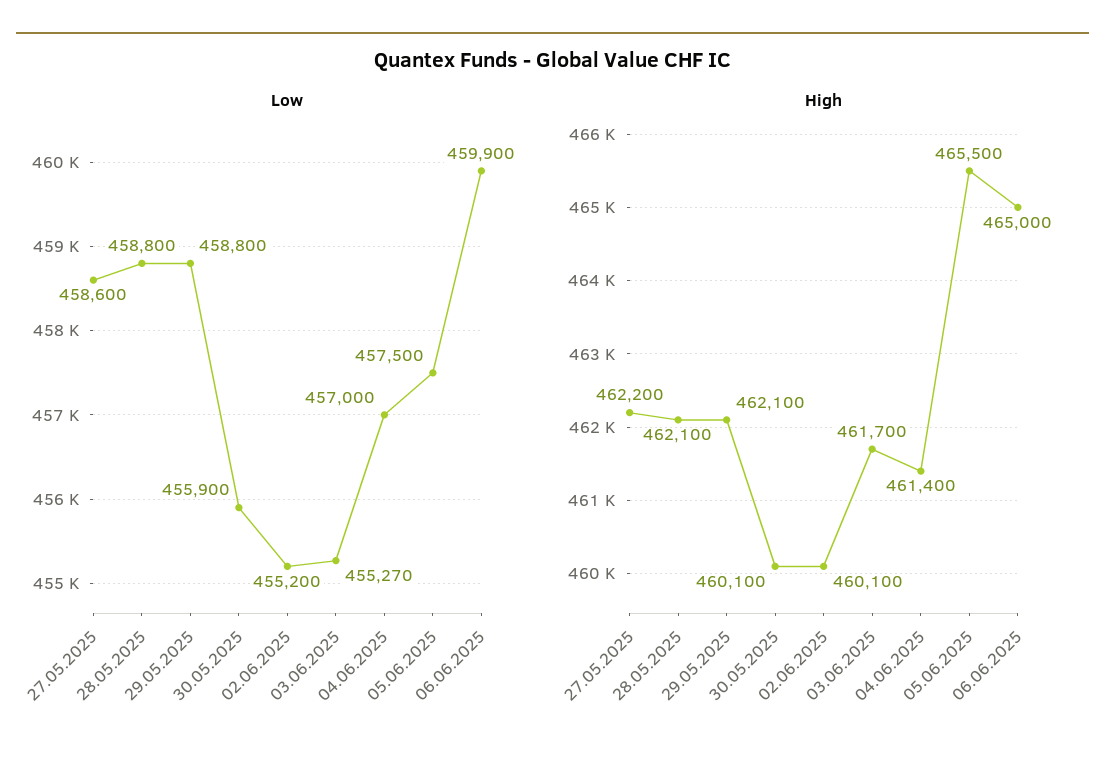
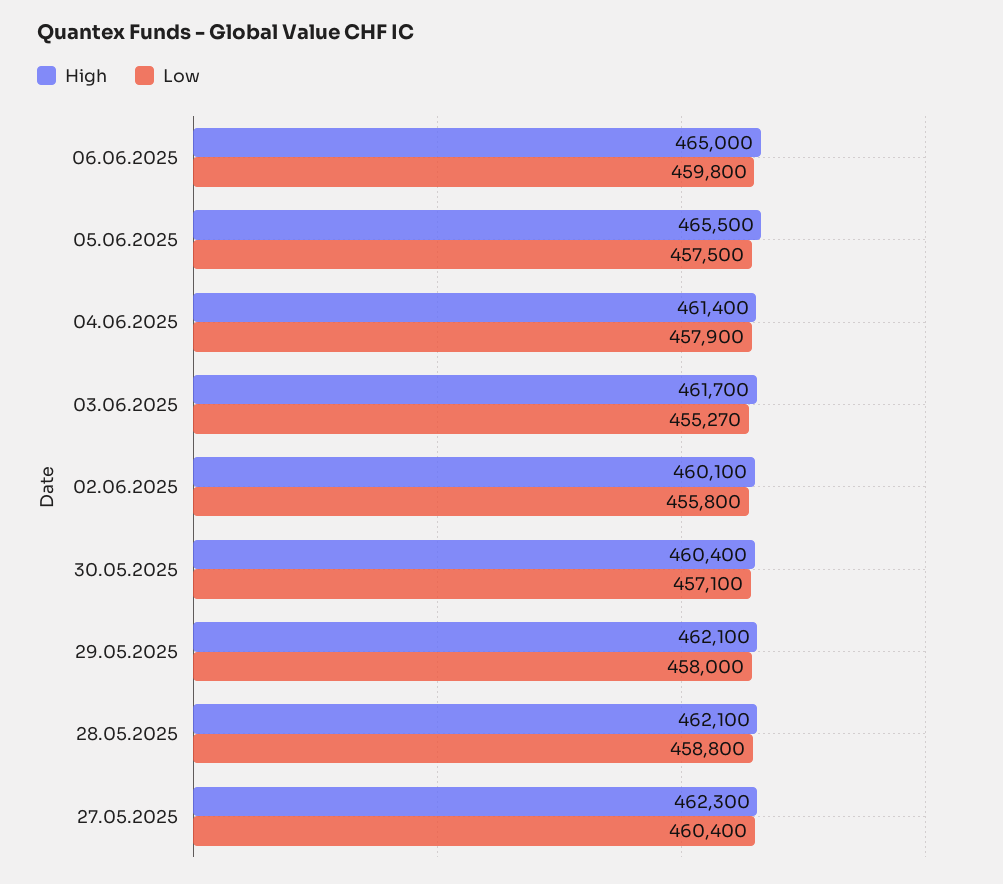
  {
    "Low": {
-     "27.05.2025": 458600,
+     "27.05.2025": 460400,
      "28.05.2025": 458800,
-     "29.05.2025": 458800,
+     "29.05.2025": 458000,
-     "30.05.2025": 455900,
+     "30.05.2025": 457100,
-     "02.06.2025": 455200,
+     "02.06.2025": 455800,
      "03.06.2025": 455270,
-     "04.06.2025": 457000,
+     "04.06.2025": 457900,
      "05.06.2025": 457500,
-     "06.06.2025": 459900
+     "06.06.2025": 459800
    },
    "High": {
-     "27.05.2025": 462200,
+     "27.05.2025": 462300,
      "28.05.2025": 462100,
      "29.05.2025": 462100,
-     "30.05.2025": 460100,
+     "30.05.2025": 460400,
      "02.06.2025": 460100,
      "03.06.2025": 461700,
      "04.06.2025": 461400,
      "05.06.2025": 465500,
      "06.06.2025": 465000
    }
  }

